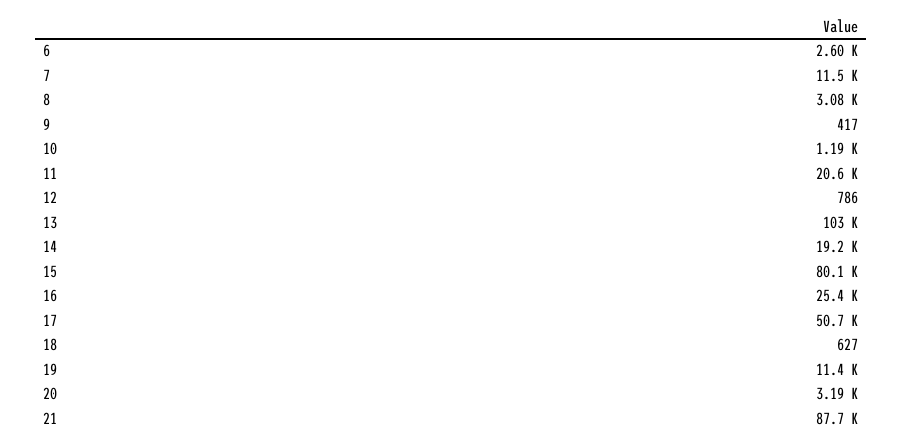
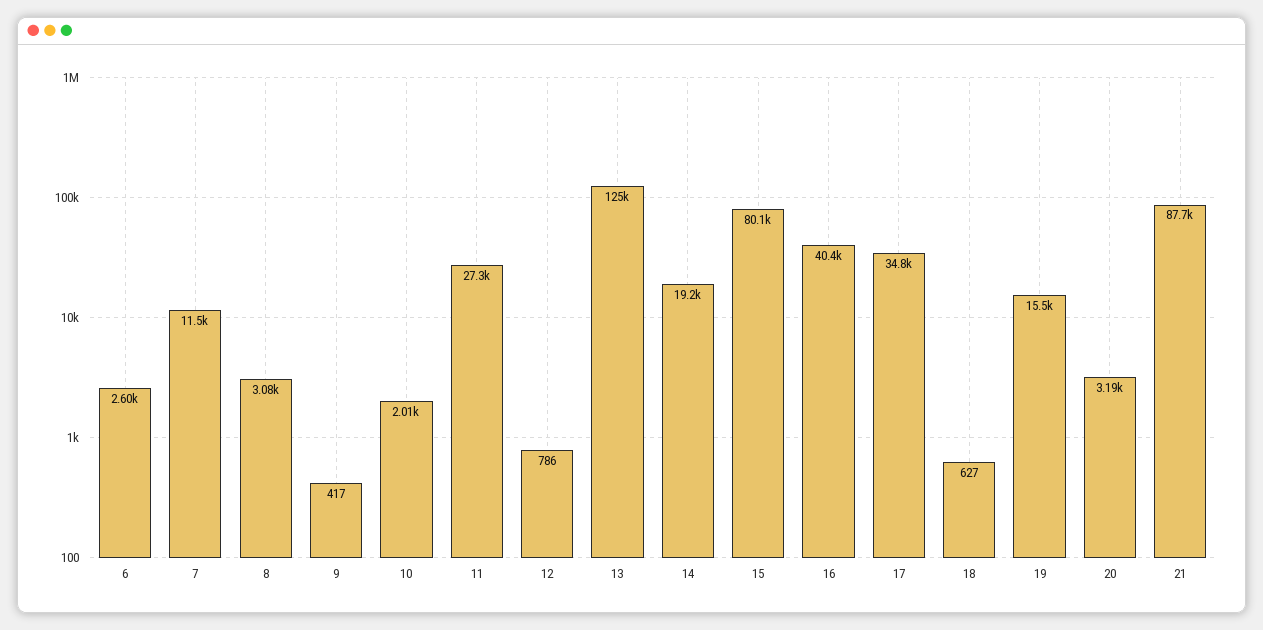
  {
    "6": 2600,
    "7": 11500,
    "8": 3080,
    "9": 417,
-   "10": 1190,
+   "10": 2010,
-   "11": 20600,
+   "11": 27300,
    "12": 786,
-   "13": 103000,
+   "13": 125000,
    "14": 19200,
    "15": 80100,
-   "16": 25400,
+   "16": 40400,
-   "17": 50700,
+   "17": 34800,
    "18": 627,
-   "19": 11400,
+   "19": 15500,
    "20": 3190,
    "21": 87700
  }

